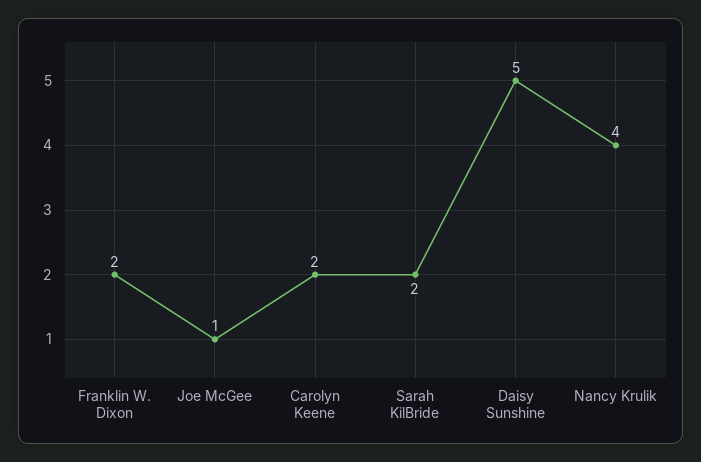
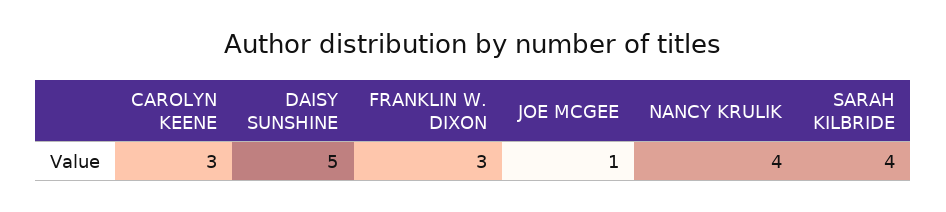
  {
-   "Franklin W. Dixon": 2,
+   "Franklin W. Dixon": 3,
    "Joe McGee": 1,
-   "Carolyn Keene": 2,
+   "Carolyn Keene": 3,
-   "Sarah KilBride": 2,
+   "Sarah KilBride": 4,
    "Daisy Sunshine": 5,
    "Nancy Krulik": 4
  }

